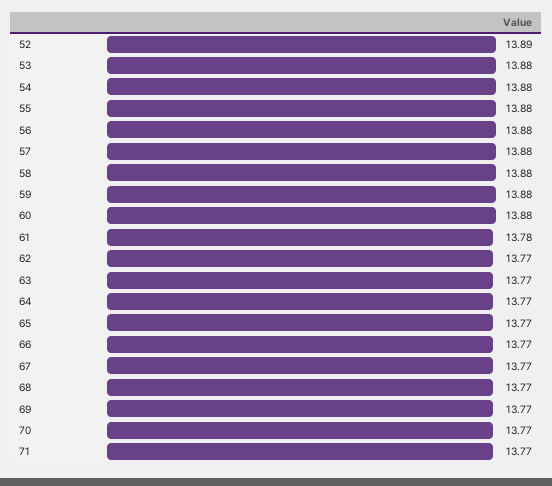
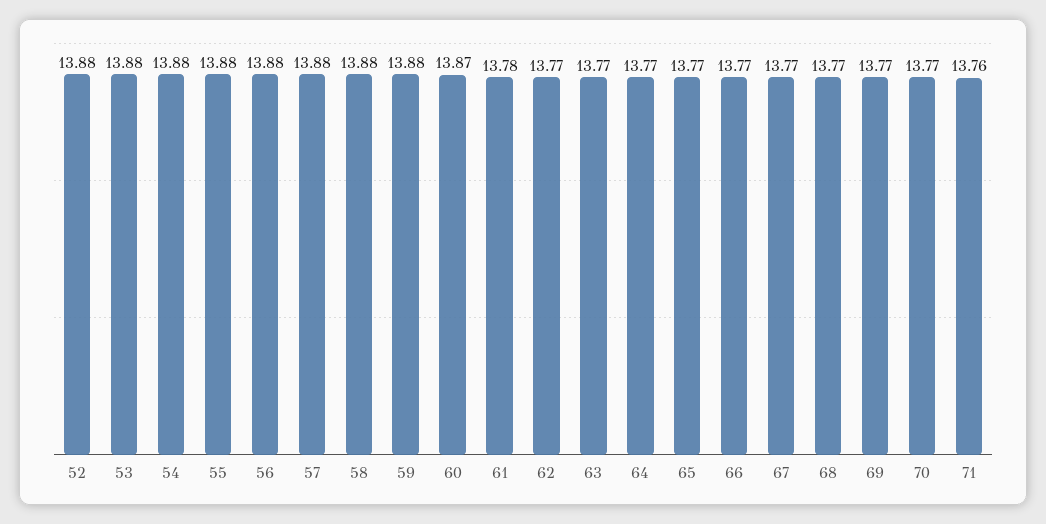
  {
-   "52": 13.89,
+   "52": 13.88,
    "53": 13.88,
    "54": 13.88,
    "55": 13.88,
    "56": 13.88,
    "57": 13.88,
    "58": 13.88,
    "59": 13.88,
-   "60": 13.88,
+   "60": 13.87,
    "61": 13.78,
    "62": 13.77,
    "63": 13.77,
    "64": 13.77,
    "65": 13.77,
    "66": 13.77,
    "67": 13.77,
    "68": 13.77,
    "69": 13.77,
    "70": 13.77,
-   "71": 13.77
+   "71": 13.76
  }

